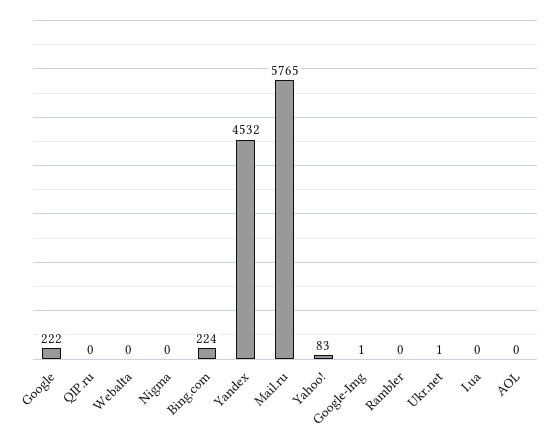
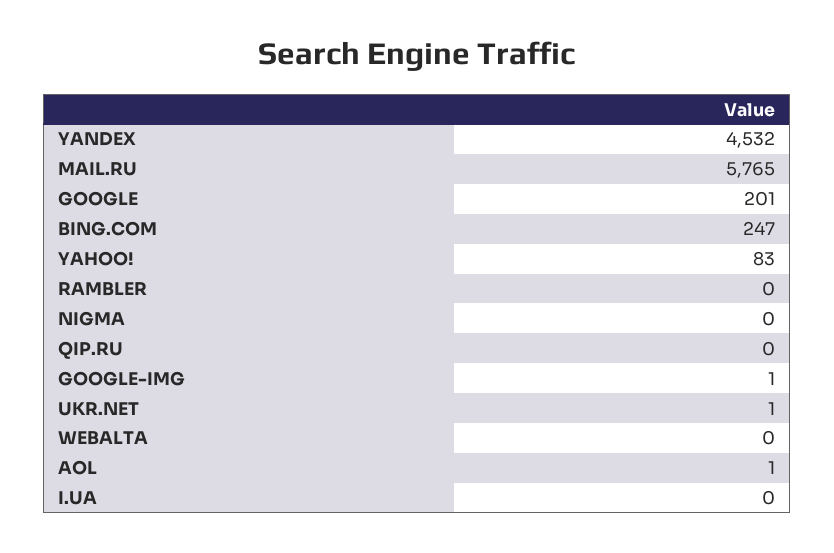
  {
-   "Google": 222,
+   "Google": 201,
    "QIP.ru": 0,
    "Webalta": 0,
    "Nigma": 0,
-   "Bing.com": 224,
+   "Bing.com": 247,
    "Yandex": 4532,
    "Mail.ru": 5765,
    "Yahoo!": 83,
    "Google-Img": 1,
    "Rambler": 0,
    "Ukr.net": 1,
    "I.ua": 0,
-   "AOL": 0
+   "AOL": 1
  }

